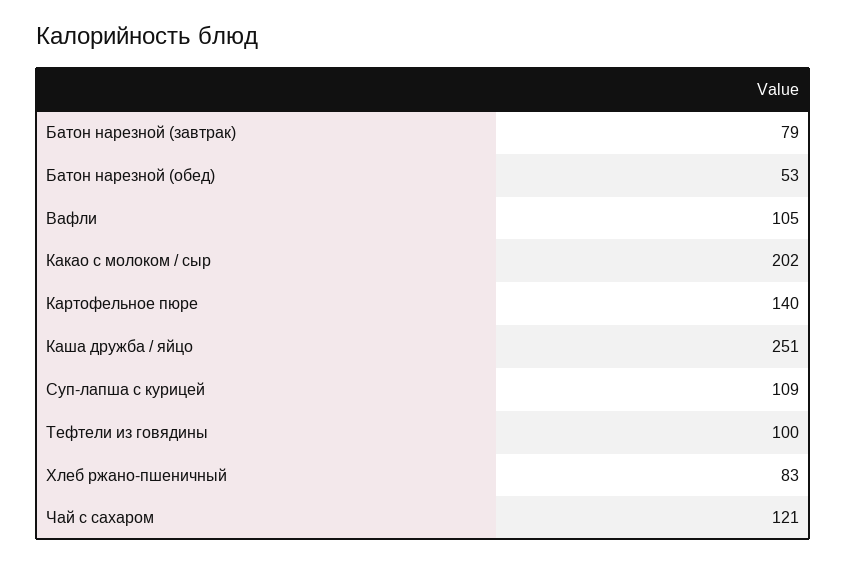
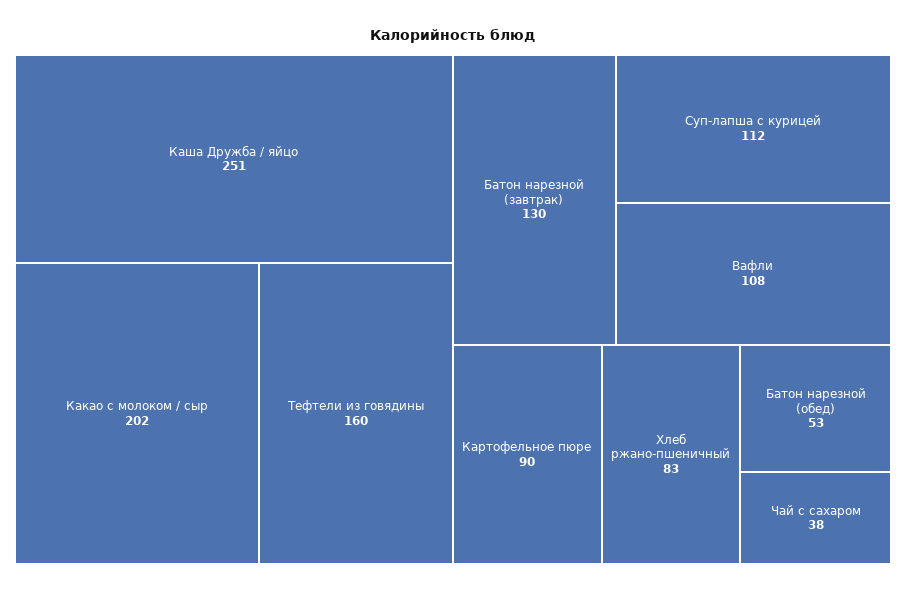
  {
-   "Батон нарезной (завтрак)": 79,
+   "Батон нарезной (завтрак)": 130,
    "Батон нарезной (обед)": 53,
-   "Вафли": 105,
+   "Вафли": 108,
    "Какао с молоком / сыр": 202,
-   "Картофельное пюре": 140,
+   "Картофельное пюре": 90,
    "Каша дружба / яйцо": 251,
-   "Суп-лапша с курицей": 109,
+   "Суп-лапша с курицей": 112,
-   "Тефтели из говядины": 100,
+   "Тефтели из говядины": 160,
    "Хлеб ржано-пшеничный": 83,
-   "Чай с сахаром": 121
+   "Чай с сахаром": 38
  }

